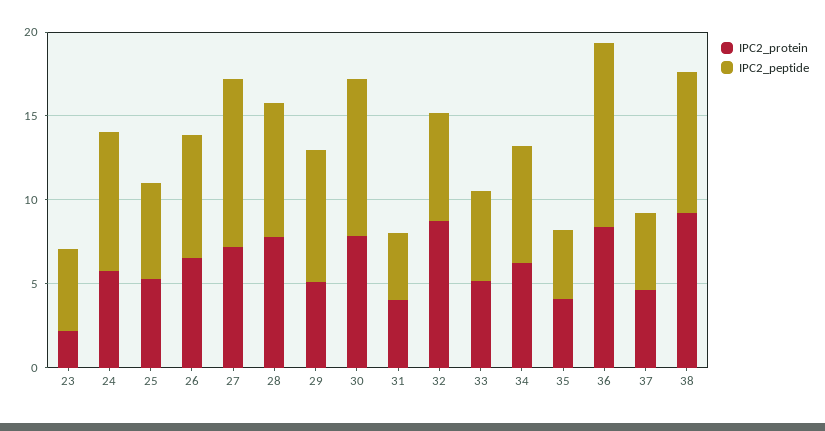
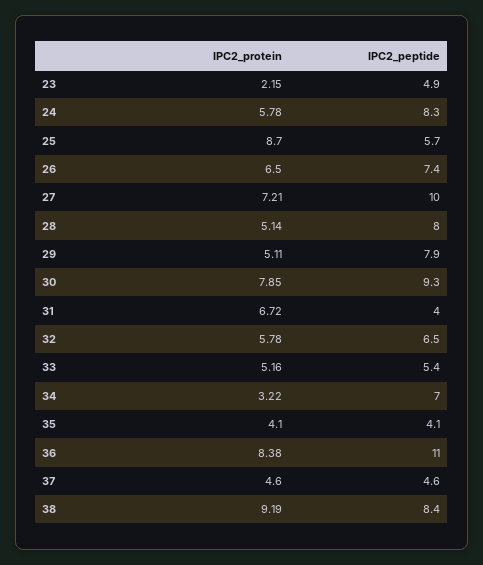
  {
    "IPC2_protein": {
      "23": 2.15,
      "24": 5.78,
-     "25": 5,
+     "25": 8.7,
      "26": 6.5,
      "27": 7.21,
-     "28": 8,
+     "28": 5.14,
      "29": 5.11,
      "30": 7.85,
-     "31": 4,
+     "31": 6.72,
-     "32": 9,
+     "32": 5.78,
      "33": 5.16,
-     "34": 6,
+     "34": 3.22,
      "35": 4.1,
      "36": 8.38,
      "37": 4.6,
      "38": 9.19
    },
    "IPC2_peptide": {
      "23": 4.9,
      "24": 8.3,
      "25": 5.7,
      "26": 7.4,
      "27": 10,
      "28": 8,
      "29": 7.9,
      "30": 9.3,
      "31": 4,
      "32": 6.5,
      "33": 5.4,
      "34": 7,
      "35": 4.1,
      "36": 11,
      "37": 4.6,
      "38": 8.4
    }
  }

